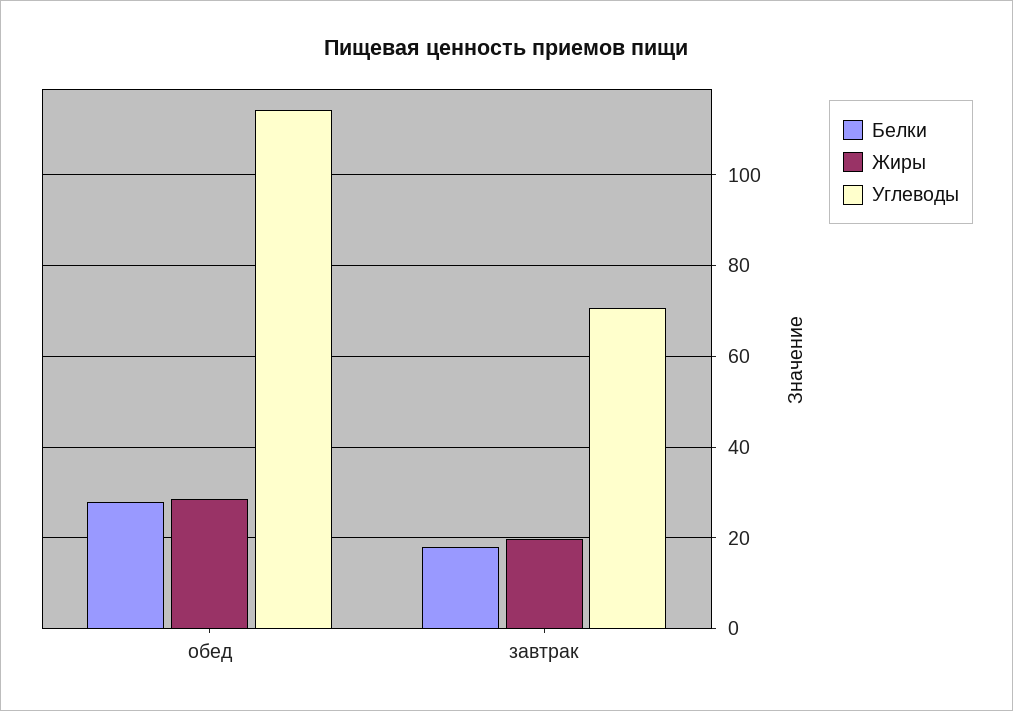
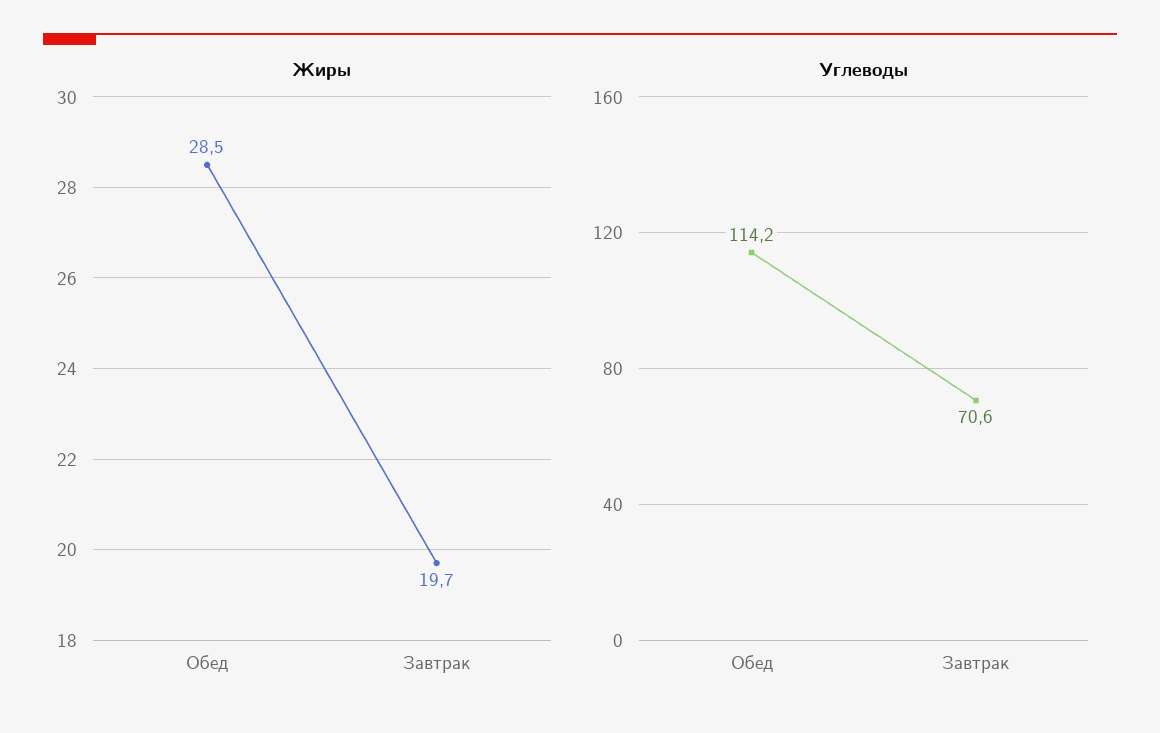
  {
-   "Белки": {
-     "обед": 28,
-     "завтрак": 18
-   },
    "Жиры": {
      "обед": 28.5,
      "завтрак": 19.7
    },
    "Углеводы": {
      "обед": 114.2,
      "завтрак": 70.6
    }
  }

